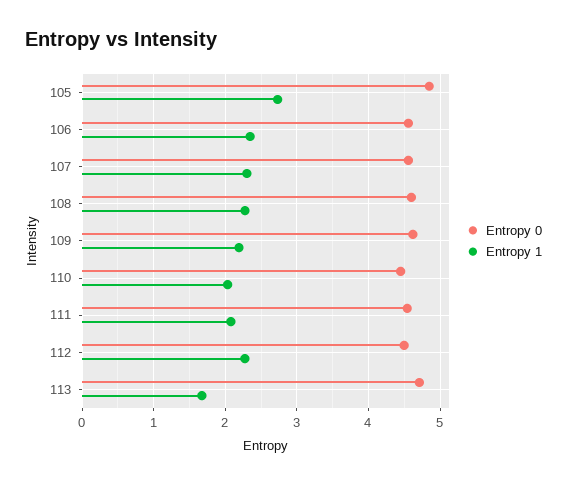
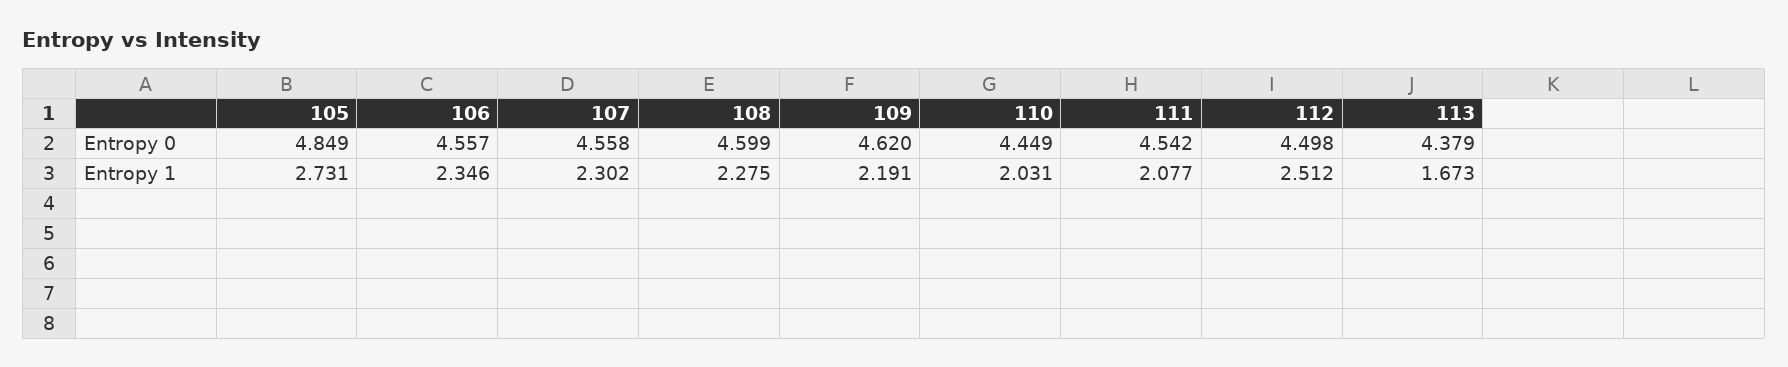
  {
    "Entropy 0": {
      "105": 4.849,
      "106": 4.557,
      "107": 4.558,
      "108": 4.599,
      "109": 4.62,
      "110": 4.449,
      "111": 4.542,
      "112": 4.498,
-     "113": 4.7
+     "113": 4.379
    },
    "Entropy 1": {
      "105": 2.731,
      "106": 2.346,
      "107": 2.302,
      "108": 2.275,
      "109": 2.191,
      "110": 2.031,
      "111": 2.077,
-     "112": 2.3,
+     "112": 2.512,
      "113": 1.673
    }
  }

